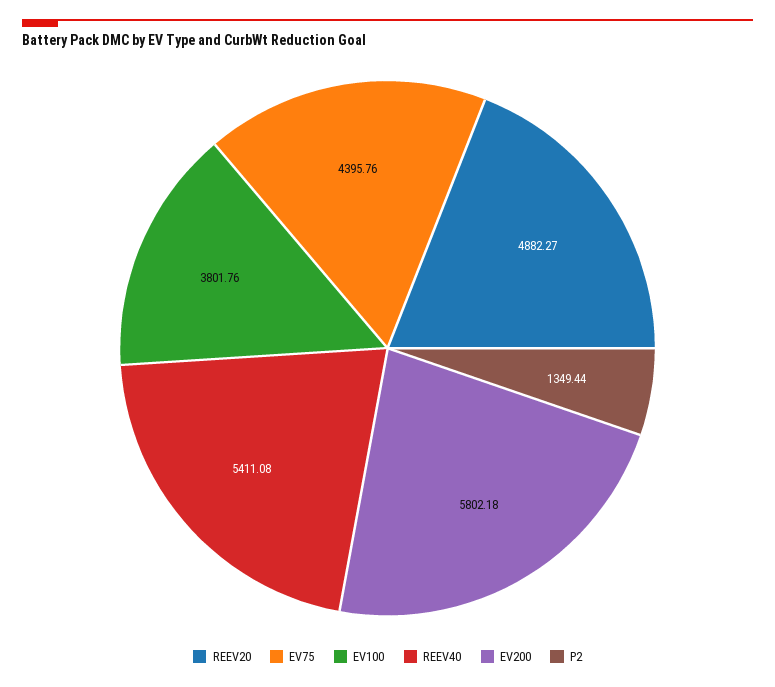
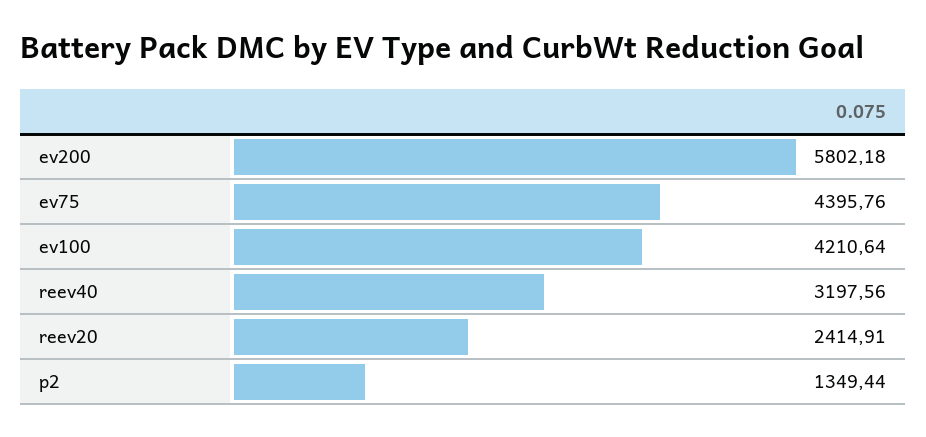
  {
-   "REEV20": 4882.27,
+   "REEV20": 2414.91,
    "EV75": 4395.76,
-   "EV100": 3801.76,
+   "EV100": 4210.64,
-   "REEV40": 5411.08,
+   "REEV40": 3197.56,
    "EV200": 5802.18,
    "P2": 1349.44
  }

